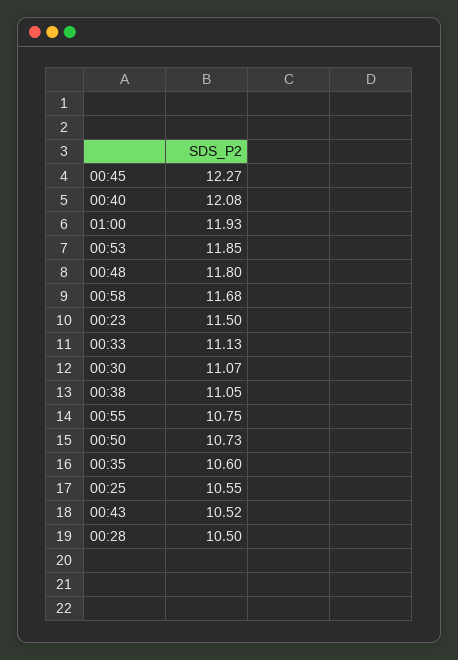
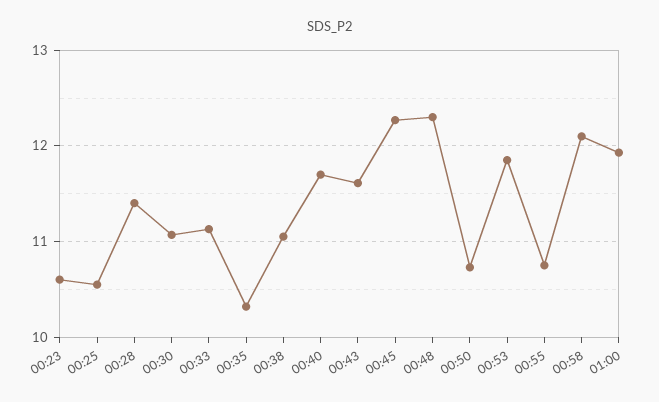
  {
    "00:45": 12.27,
-   "00:40": 12.08,
+   "00:40": 11.7,
    "01:00": 11.93,
    "00:53": 11.85,
-   "00:48": 11.8,
+   "00:48": 12.3,
-   "00:58": 11.68,
+   "00:58": 12.1,
-   "00:23": 11.5,
+   "00:23": 10.6,
    "00:33": 11.13,
    "00:30": 11.07,
    "00:38": 11.05,
    "00:55": 10.75,
    "00:50": 10.73,
-   "00:35": 10.6,
+   "00:35": 10.3,
    "00:25": 10.55,
-   "00:43": 10.52,
+   "00:43": 11.6,
-   "00:28": 10.5
+   "00:28": 11.4
  }

